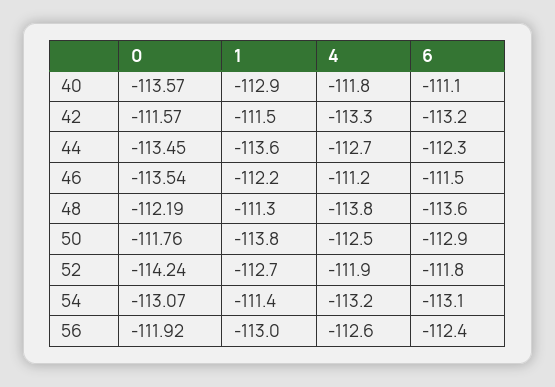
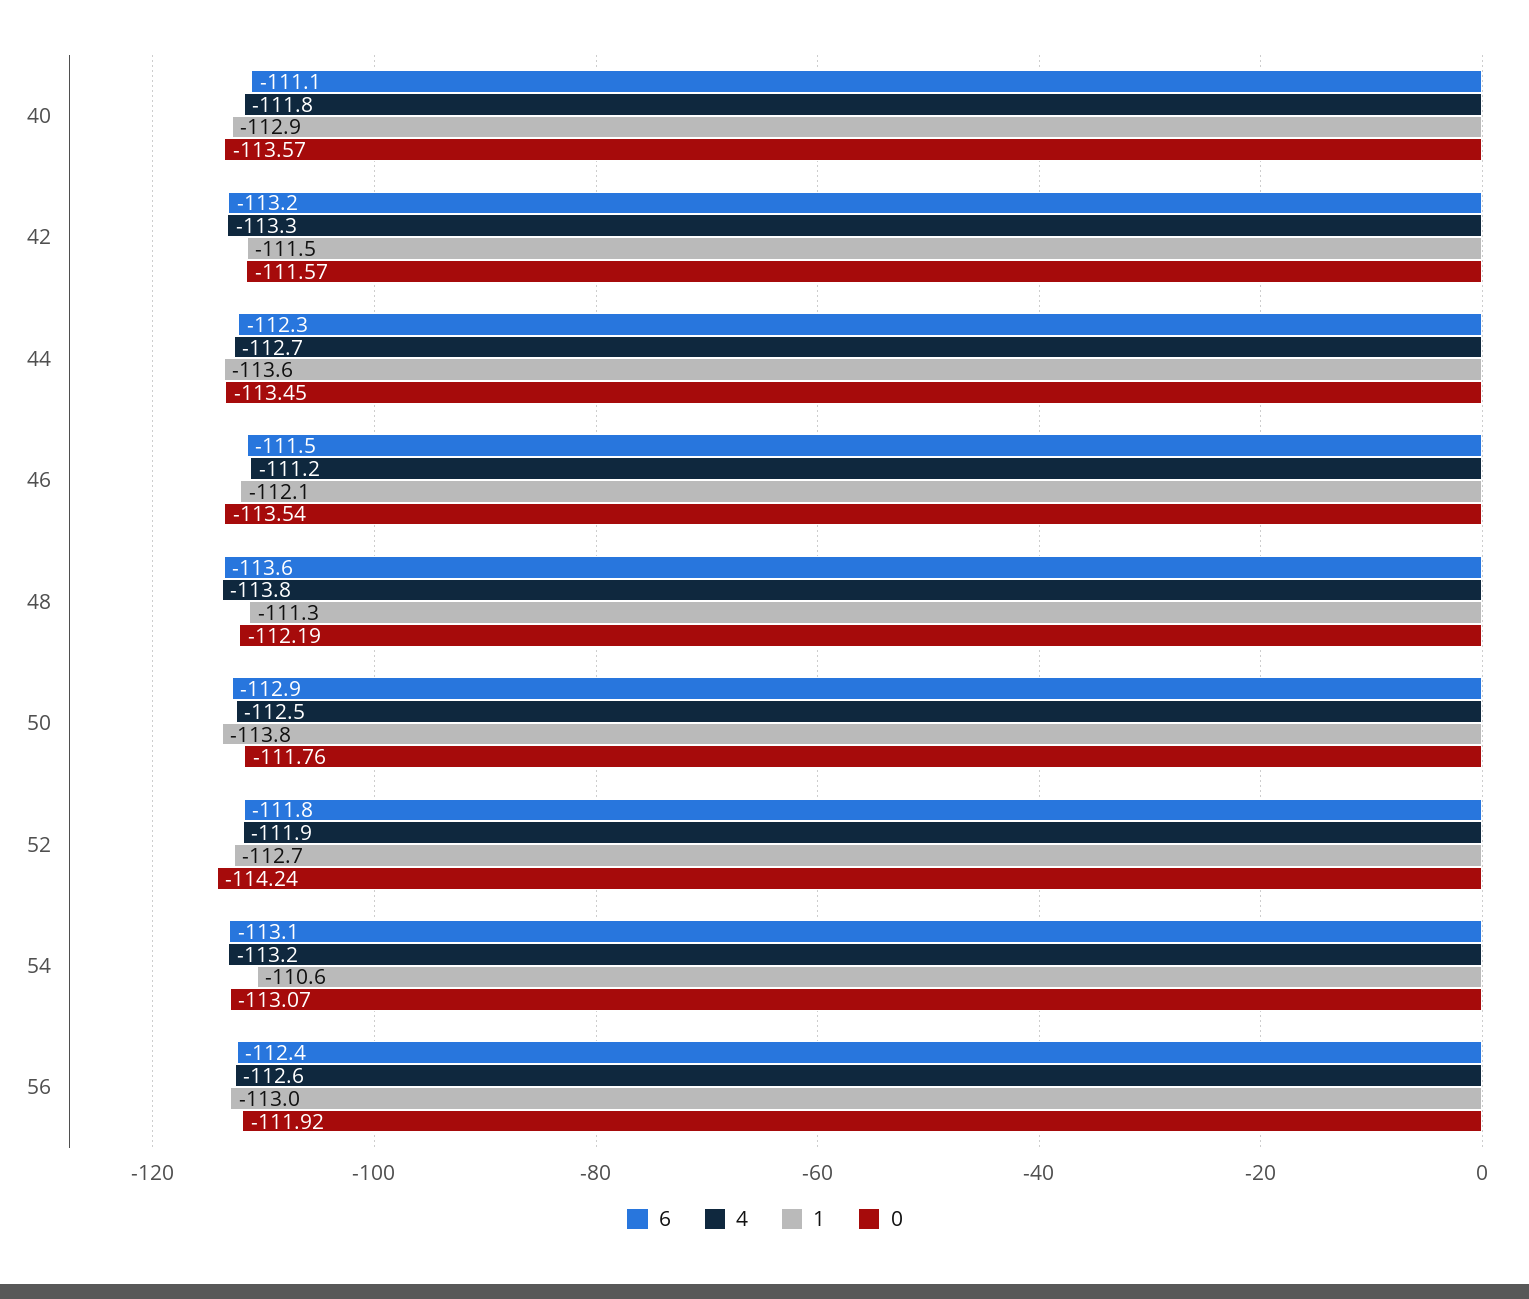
  {
    "0": {
      "40": -113.57,
      "42": -111.57,
      "44": -113.45,
      "46": -113.54,
      "48": -112.19,
      "50": -111.76,
      "52": -114.24,
      "54": -113.07,
      "56": -111.92
    },
    "1": {
      "40": -112.9,
      "42": -111.5,
      "44": -113.6,
-     "46": -112.2,
+     "46": -112.1,
      "48": -111.3,
      "50": -113.8,
      "52": -112.7,
-     "54": -111.4,
+     "54": -110.6,
      "56": -113
    },
    "4": {
      "40": -111.8,
      "42": -113.3,
      "44": -112.7,
      "46": -111.2,
      "48": -113.8,
      "50": -112.5,
      "52": -111.9,
      "54": -113.2,
      "56": -112.6
    },
    "6": {
      "40": -111.1,
      "42": -113.2,
      "44": -112.3,
      "46": -111.5,
      "48": -113.6,
      "50": -112.9,
      "52": -111.8,
      "54": -113.1,
      "56": -112.4
    }
  }

